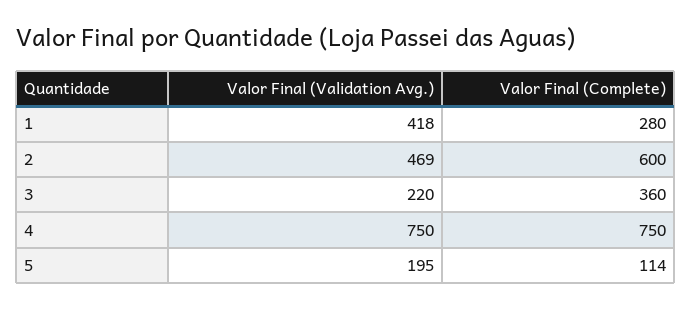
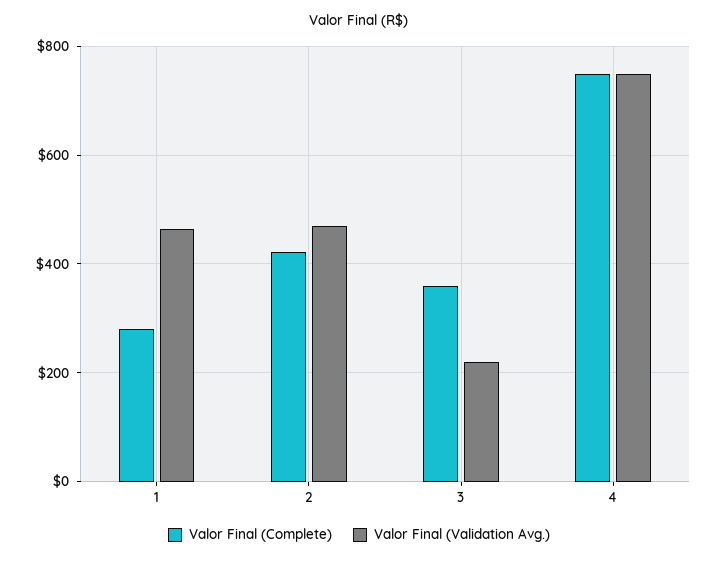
  {
    "Valor Final (Validation Avg.)": {
-     "1": 418,
+     "1": 460,
      "2": 469,
      "3": 220,
-     "4": 750,
+     "4": 750
-     "5": 195
    },
    "Valor Final (Complete)": {
      "1": 280,
-     "2": 600,
+     "2": 420,
      "3": 360,
-     "4": 750,
+     "4": 750
-     "5": 114
    }
  }

